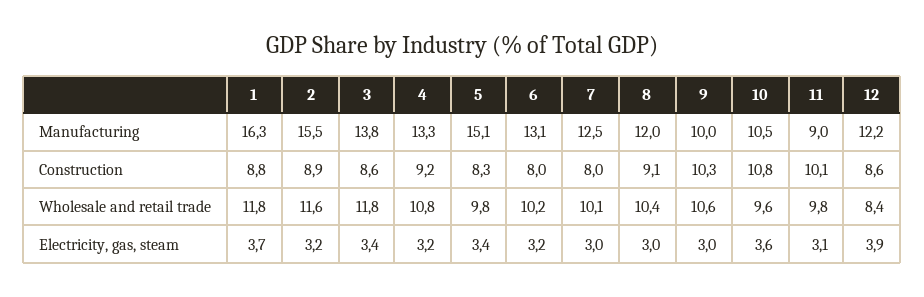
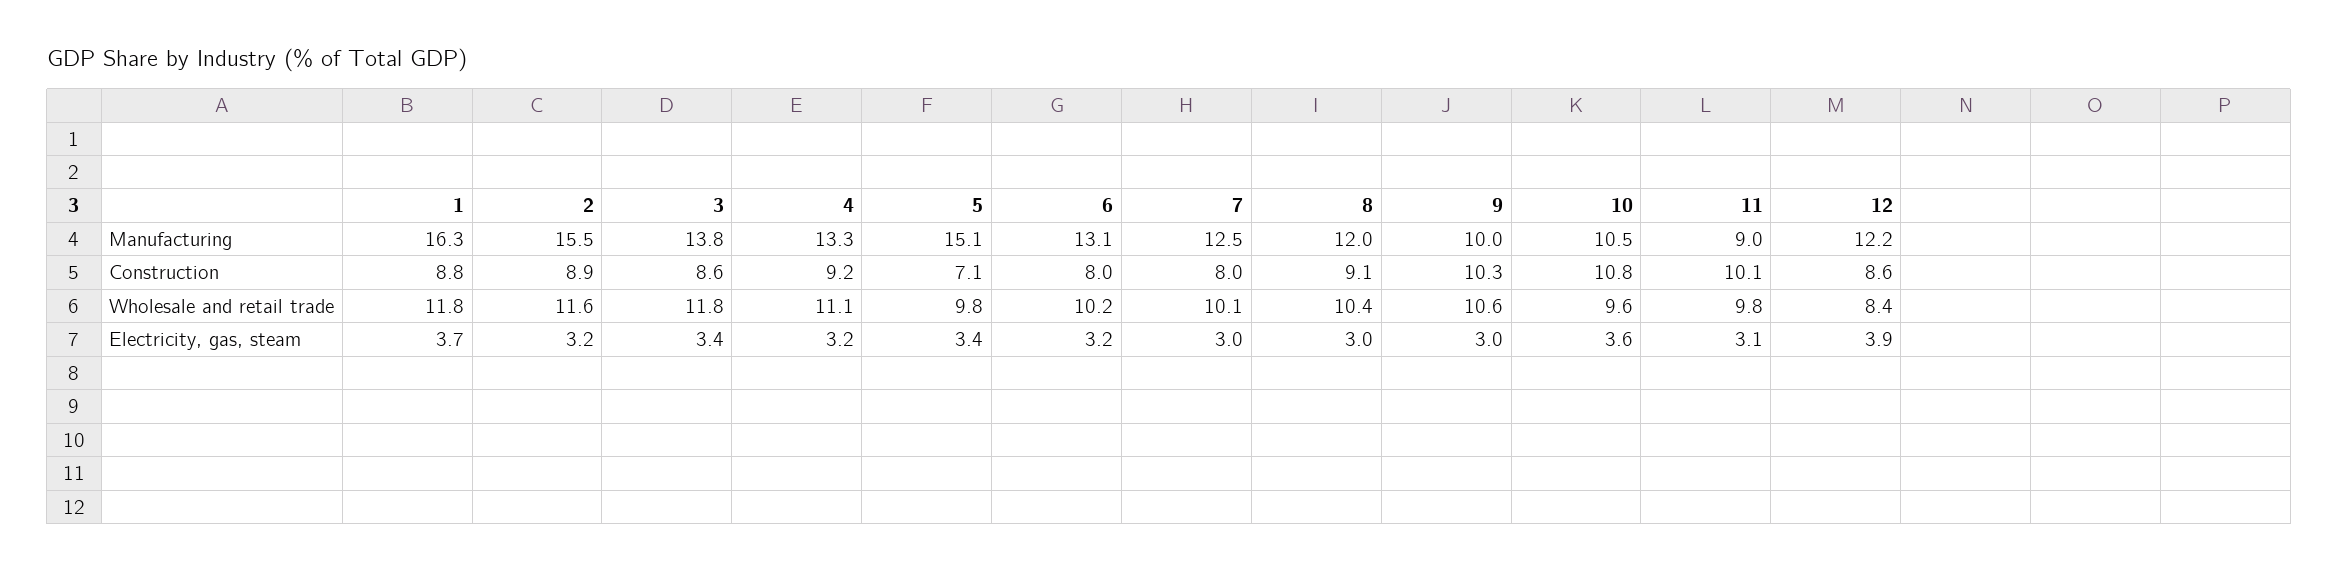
  {
    "1": {
      "Manufacturing": 16.3,
      "Construction": 8.8,
      "Wholesale and retail trade": 11.8,
      "Electricity, gas, steam": 3.7
    },
    "2": {
      "Manufacturing": 15.5,
      "Construction": 8.9,
      "Wholesale and retail trade": 11.6,
      "Electricity, gas, steam": 3.2
    },
    "3": {
      "Manufacturing": 13.8,
      "Construction": 8.6,
      "Wholesale and retail trade": 11.8,
      "Electricity, gas, steam": 3.4
    },
    "4": {
      "Manufacturing": 13.3,
      "Construction": 9.2,
-     "Wholesale and retail trade": 10.8,
+     "Wholesale and retail trade": 11.1,
      "Electricity, gas, steam": 3.2
    },
    "5": {
      "Manufacturing": 15.1,
-     "Construction": 8.3,
+     "Construction": 7.1,
      "Wholesale and retail trade": 9.8,
      "Electricity, gas, steam": 3.4
    },
    "6": {
      "Manufacturing": 13.1,
      "Construction": 8,
      "Wholesale and retail trade": 10.2,
      "Electricity, gas, steam": 3.2
    },
    "7": {
      "Manufacturing": 12.5,
      "Construction": 8,
      "Wholesale and retail trade": 10.1,
      "Electricity, gas, steam": 3
    },
    "8": {
      "Manufacturing": 12,
      "Construction": 9.1,
      "Wholesale and retail trade": 10.4,
      "Electricity, gas, steam": 3
    },
    "9": {
      "Manufacturing": 10,
      "Construction": 10.3,
      "Wholesale and retail trade": 10.6,
      "Electricity, gas, steam": 3
    },
    "10": {
      "Manufacturing": 10.5,
      "Construction": 10.8,
      "Wholesale and retail trade": 9.6,
      "Electricity, gas, steam": 3.6
    },
    "11": {
      "Manufacturing": 9,
      "Construction": 10.1,
      "Wholesale and retail trade": 9.8,
      "Electricity, gas, steam": 3.1
    },
    "12": {
      "Manufacturing": 12.2,
      "Construction": 8.6,
      "Wholesale and retail trade": 8.4,
      "Electricity, gas, steam": 3.9
    }
  }

